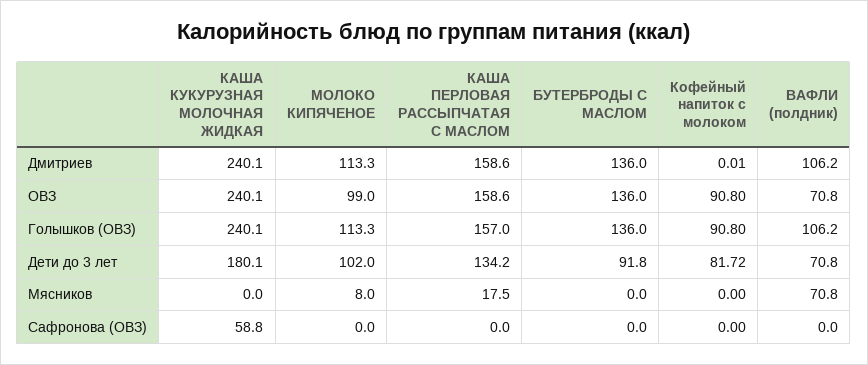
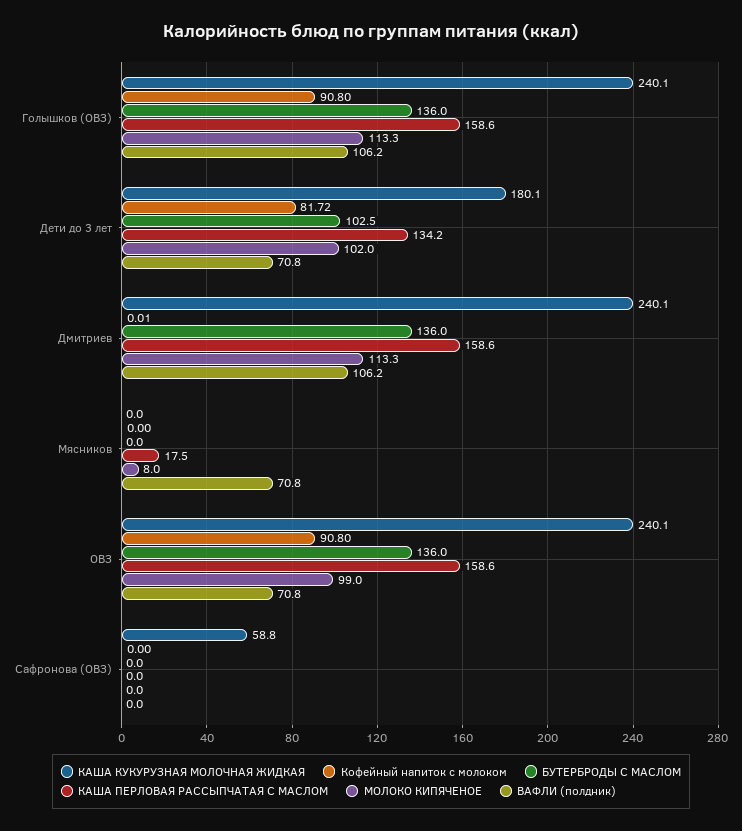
  {
    "КАША КУКУРУЗНАЯ МОЛОЧНАЯ ЖИДКАЯ": {
      "Дмитриев": 240.1,
      "ОВЗ": 240.1,
      "Голышков (ОВЗ)": 240.1,
      "Дети до 3 лет": 180.1,
      "Мясников": 0,
      "Сафронова (ОВЗ)": 58.8
    },
    "МОЛОКО КИПЯЧЕНОЕ": {
      "Дмитриев": 113.3,
      "ОВЗ": 99,
      "Голышков (ОВЗ)": 113.3,
      "Дети до 3 лет": 102,
      "Мясников": 8,
      "Сафронова (ОВЗ)": 0
    },
    "КАША ПЕРЛОВАЯ РАССЫПЧАТАЯ С МАСЛОМ": {
      "Дмитриев": 158.6,
      "ОВЗ": 158.6,
-     "Голышков (ОВЗ)": 157,
+     "Голышков (ОВЗ)": 158.6,
      "Дети до 3 лет": 134.2,
      "Мясников": 17.5,
      "Сафронова (ОВЗ)": 0
    },
    "БУТЕРБРОДЫ С МАСЛОМ": {
      "Дмитриев": 136,
      "ОВЗ": 136,
      "Голышков (ОВЗ)": 136,
-     "Дети до 3 лет": 91.8,
+     "Дети до 3 лет": 102.5,
      "Мясников": 0,
      "Сафронова (ОВЗ)": 0
    },
    "Кофейный напиток с молоком": {
      "Дмитриев": 0.01,
      "ОВЗ": 90.8,
      "Голышков (ОВЗ)": 90.8,
      "Дети до 3 лет": 81.72,
      "Мясников": 0,
      "Сафронова (ОВЗ)": 0
    },
    "ВАФЛИ (полдник)": {
      "Дмитриев": 106.2,
      "ОВЗ": 70.8,
      "Голышков (ОВЗ)": 106.2,
      "Дети до 3 лет": 70.8,
      "Мясников": 70.8,
      "Сафронова (ОВЗ)": 0
    }
  }

